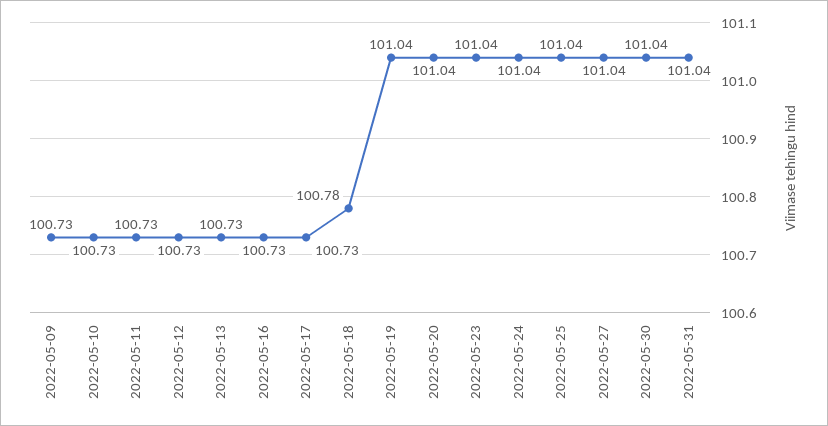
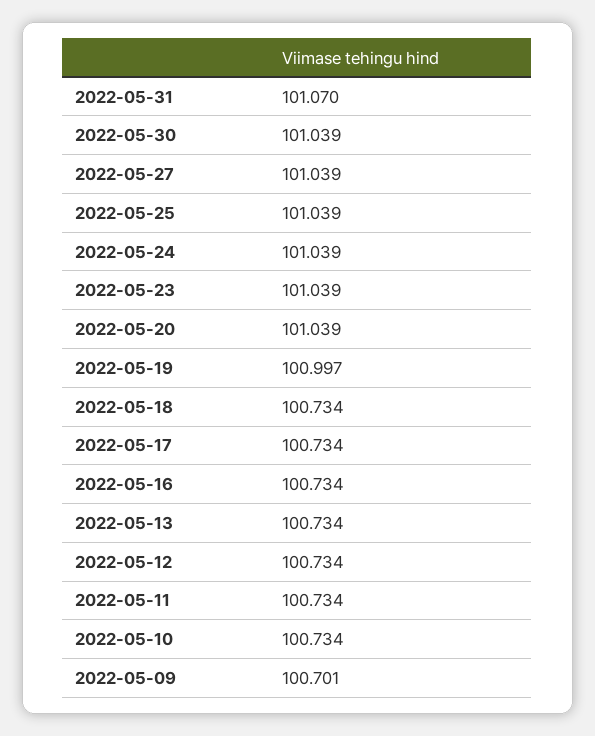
  {
-   "2022-05-09": 100.73,
+   "2022-05-09": 100.701,
    "2022-05-10": 100.734,
    "2022-05-11": 100.734,
    "2022-05-12": 100.734,
    "2022-05-13": 100.734,
    "2022-05-16": 100.734,
    "2022-05-17": 100.734,
-   "2022-05-18": 100.78,
+   "2022-05-18": 100.734,
-   "2022-05-19": 101.04,
+   "2022-05-19": 100.997,
    "2022-05-20": 101.039,
    "2022-05-23": 101.039,
    "2022-05-24": 101.039,
    "2022-05-25": 101.039,
    "2022-05-27": 101.039,
    "2022-05-30": 101.039,
-   "2022-05-31": 101.04
+   "2022-05-31": 101.07
  }

